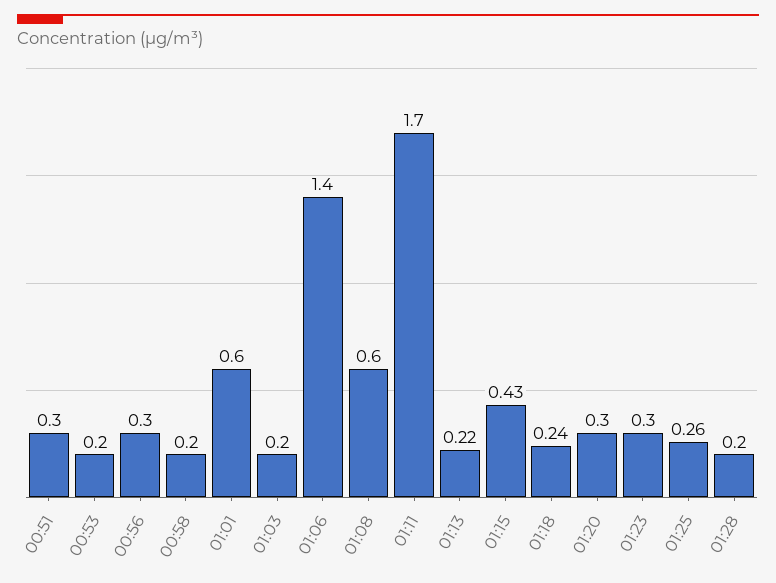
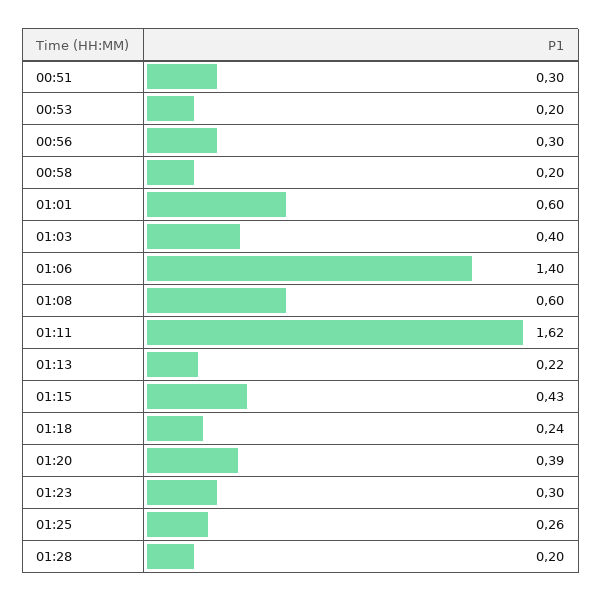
  {
    "00:51": 0.3,
    "00:53": 0.2,
    "00:56": 0.3,
    "00:58": 0.2,
    "01:01": 0.6,
-   "01:03": 0.2,
+   "01:03": 0.4,
    "01:06": 1.4,
    "01:08": 0.6,
-   "01:11": 1.7,
+   "01:11": 1.62,
    "01:13": 0.22,
    "01:15": 0.43,
    "01:18": 0.24,
-   "01:20": 0.3,
+   "01:20": 0.39,
    "01:23": 0.3,
    "01:25": 0.26,
    "01:28": 0.2
  }

